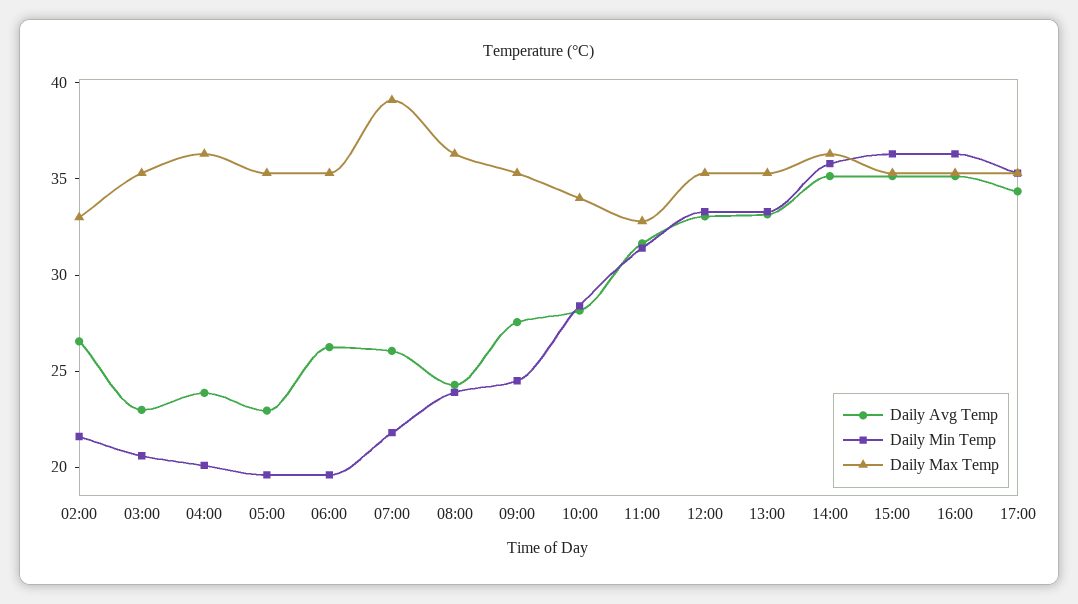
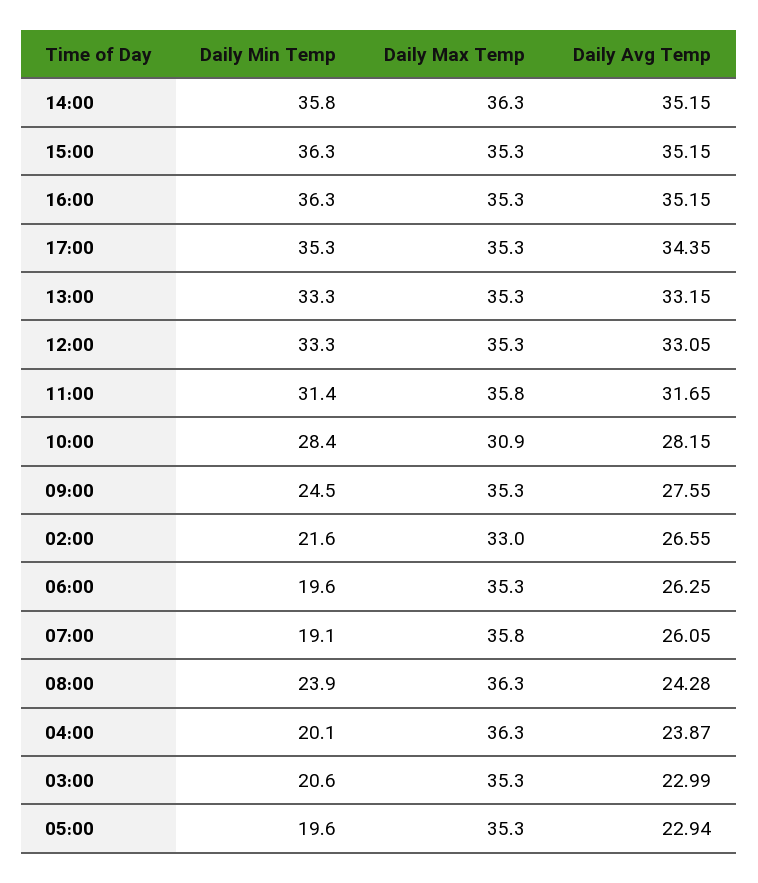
  {
    "Daily Avg Temp": {
      "02:00": 26.55,
      "03:00": 22.99,
      "04:00": 23.87,
      "05:00": 22.94,
      "06:00": 26.25,
      "07:00": 26.05,
      "08:00": 24.28,
      "09:00": 27.55,
      "10:00": 28.15,
      "11:00": 31.65,
      "12:00": 33.05,
      "13:00": 33.15,
      "14:00": 35.15,
      "15:00": 35.15,
      "16:00": 35.15,
      "17:00": 34.35
    },
    "Daily Min Temp": {
      "02:00": 21.6,
      "03:00": 20.6,
      "04:00": 20.1,
      "05:00": 19.6,
      "06:00": 19.6,
-     "07:00": 22,
+     "07:00": 19.1,
      "08:00": 23.9,
      "09:00": 24.5,
      "10:00": 28.4,
      "11:00": 31.4,
      "12:00": 33.3,
      "13:00": 33.3,
      "14:00": 35.8,
      "15:00": 36.3,
      "16:00": 36.3,
      "17:00": 35.3
    },
    "Daily Max Temp": {
      "02:00": 33,
      "03:00": 35.3,
      "04:00": 36.3,
      "05:00": 35.3,
      "06:00": 35.3,
-     "07:00": 39,
+     "07:00": 35.8,
      "08:00": 36.3,
      "09:00": 35.3,
-     "10:00": 34,
+     "10:00": 30.9,
-     "11:00": 33,
+     "11:00": 35.8,
      "12:00": 35.3,
      "13:00": 35.3,
      "14:00": 36.3,
      "15:00": 35.3,
      "16:00": 35.3,
      "17:00": 35.3
    }
  }

